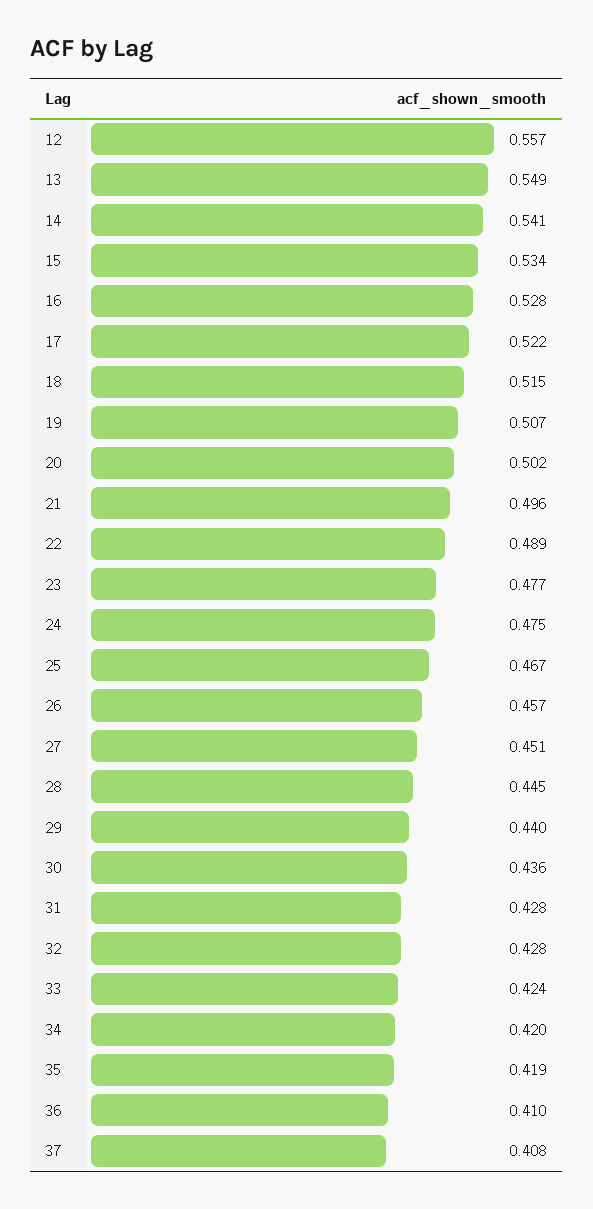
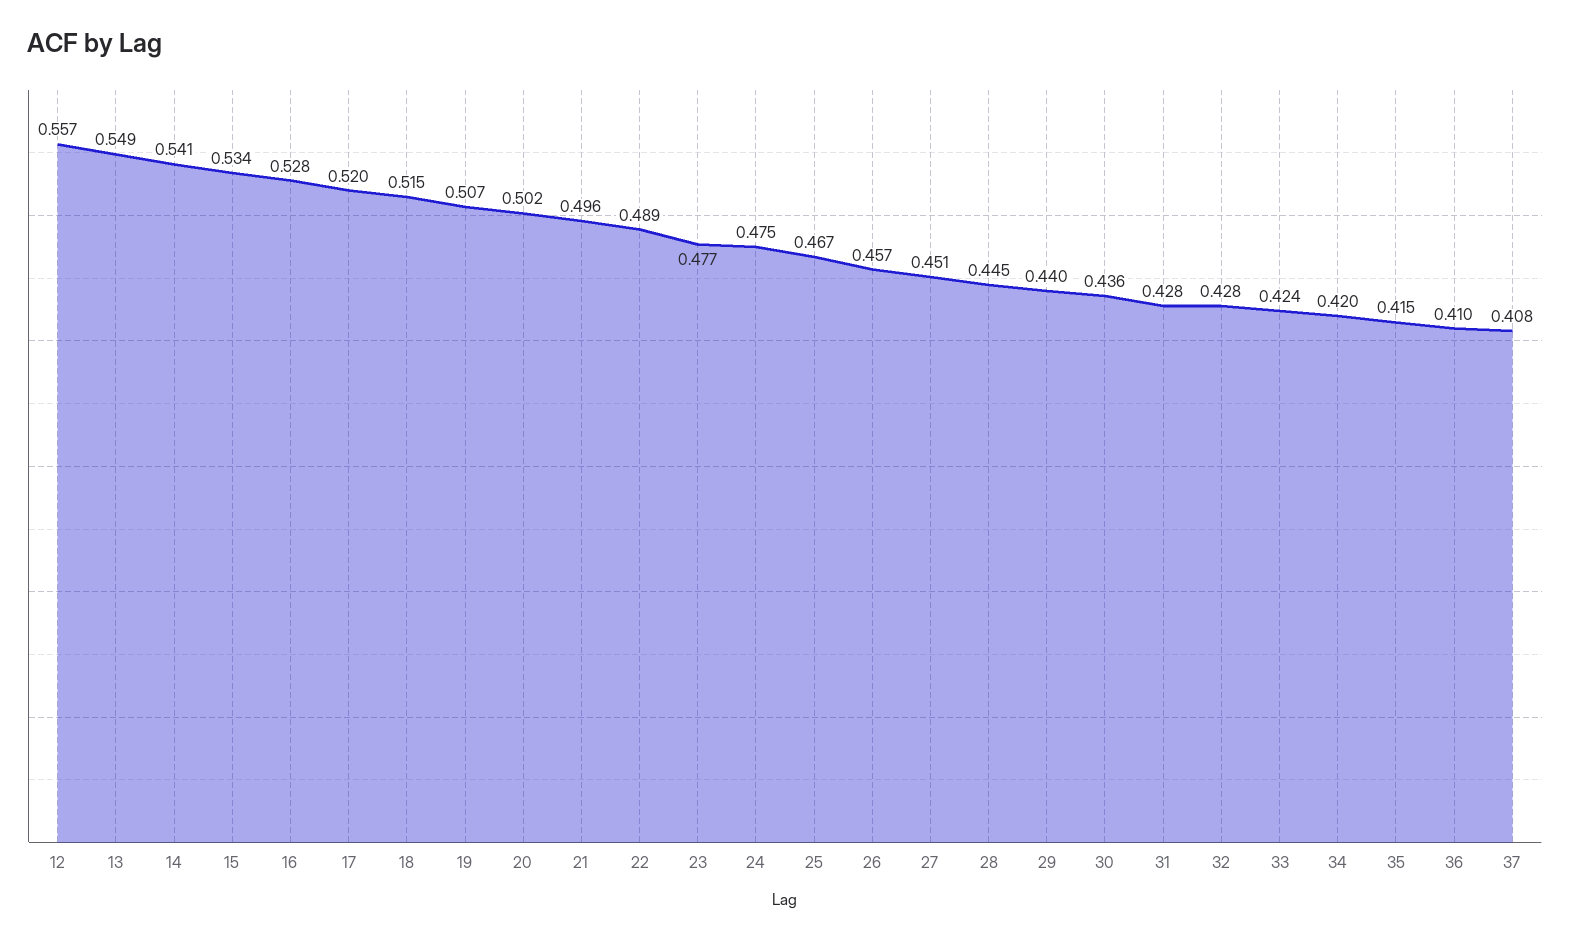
  {
    "12": 0.557,
    "13": 0.549,
    "14": 0.541,
    "15": 0.534,
    "16": 0.528,
-   "17": 0.522,
+   "17": 0.52,
    "18": 0.515,
    "19": 0.507,
    "20": 0.502,
    "21": 0.496,
    "22": 0.489,
    "23": 0.477,
    "24": 0.475,
    "25": 0.467,
    "26": 0.457,
    "27": 0.451,
    "28": 0.445,
    "29": 0.44,
    "30": 0.436,
    "31": 0.428,
    "32": 0.428,
    "33": 0.424,
    "34": 0.42,
-   "35": 0.419,
+   "35": 0.415,
    "36": 0.41,
    "37": 0.408
  }

